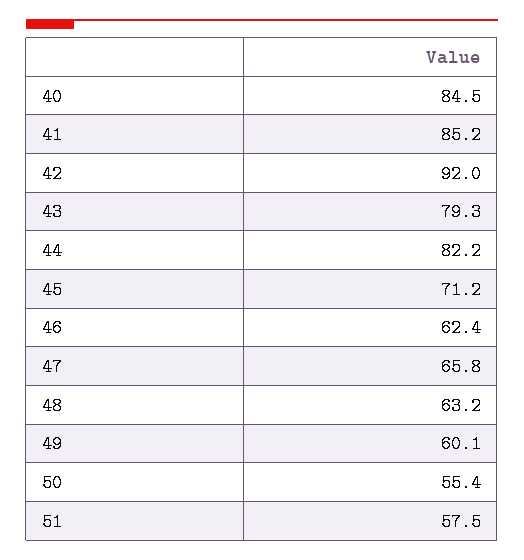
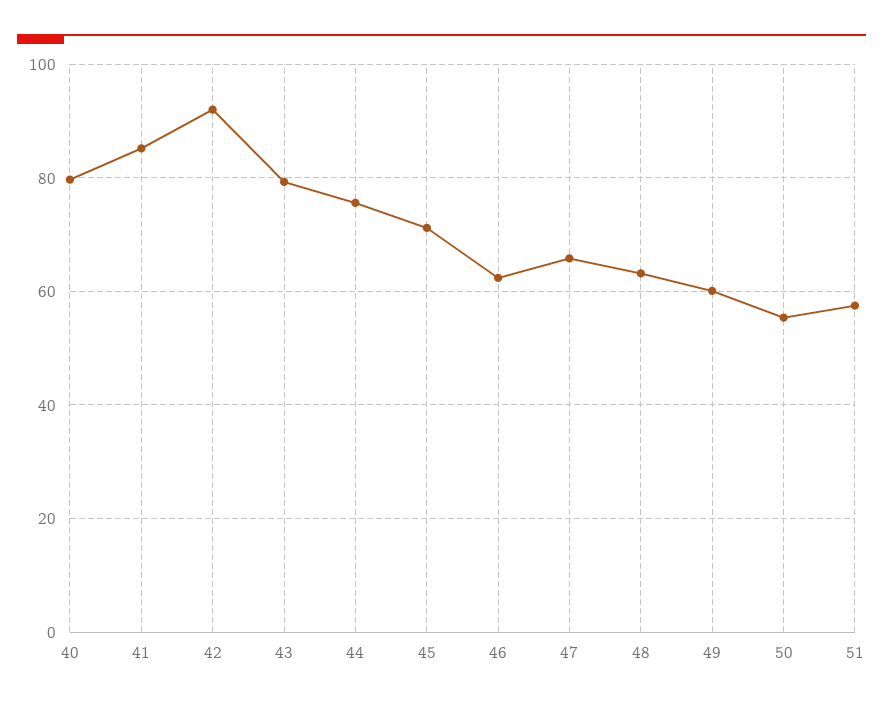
  {
-   "40": 84.5,
+   "40": 80,
    "41": 85.2,
    "42": 92,
    "43": 79.3,
-   "44": 82.2,
+   "44": 76,
    "45": 71.2,
    "46": 62.4,
    "47": 65.8,
    "48": 63.2,
    "49": 60.1,
    "50": 55.4,
    "51": 57.5
  }

